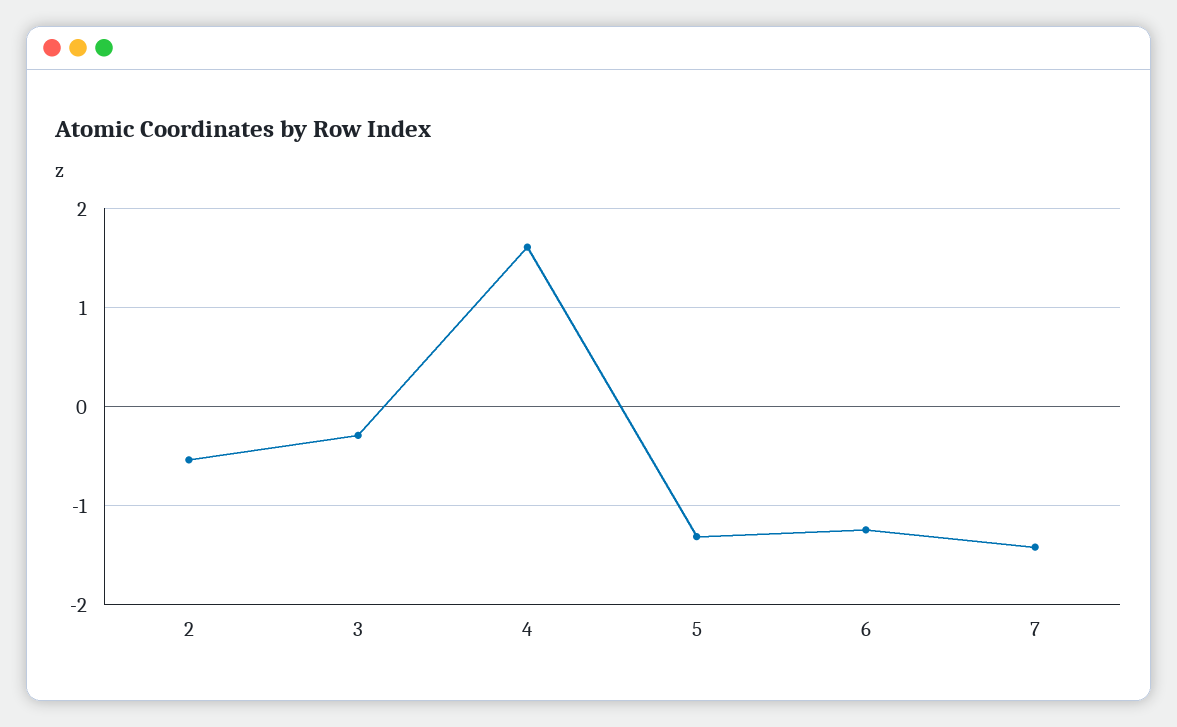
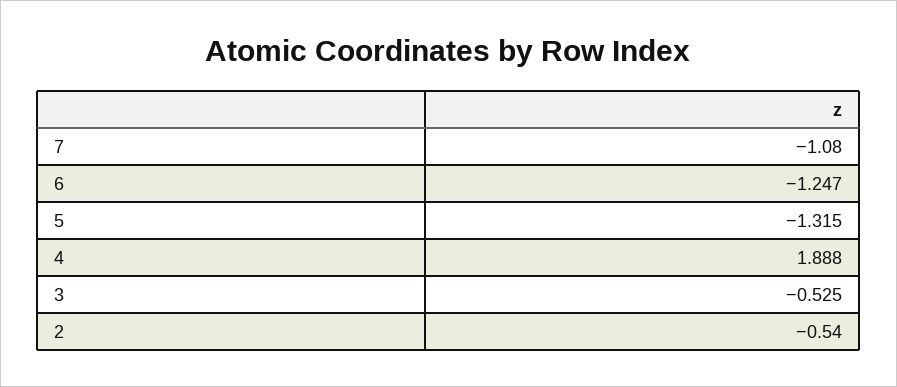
  {
    "2": -0.54,
-   "3": -0.3,
+   "3": -0.525,
-   "4": 1.6,
+   "4": 1.888,
    "5": -1.315,
    "6": -1.247,
-   "7": -1.4
+   "7": -1.08
  }

